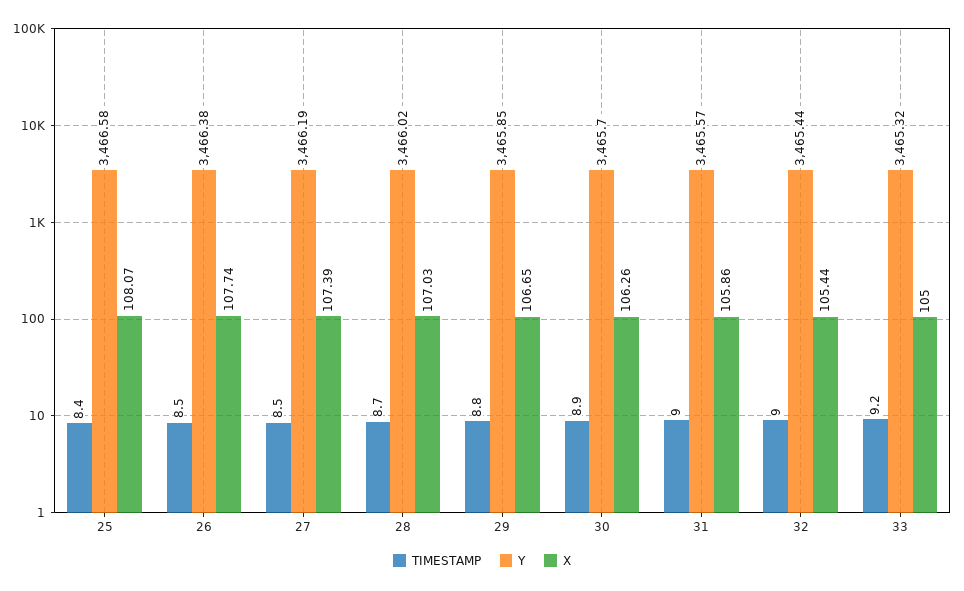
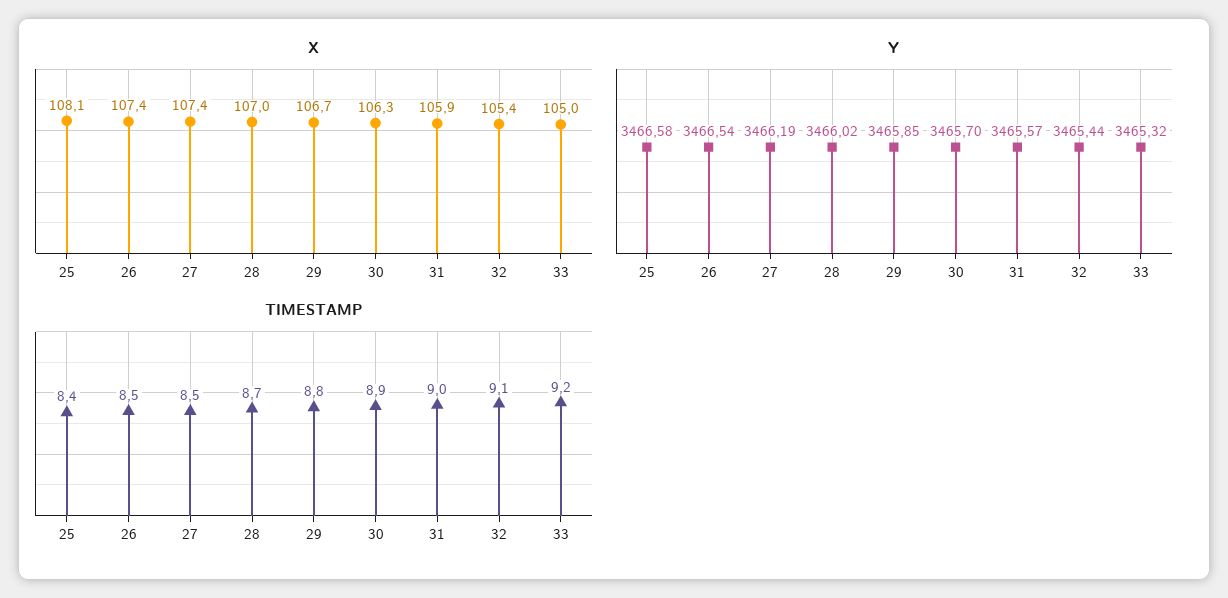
  {
    "TIMESTAMP": {
      "25": 8.4,
      "26": 8.5,
      "27": 8.5,
      "28": 8.7,
      "29": 8.8,
      "30": 8.9,
      "31": 9,
-     "32": 9,
+     "32": 9.1,
      "33": 9.2
    },
    "Y": {
      "25": 3466.58,
-     "26": 3466.38,
+     "26": 3466.54,
      "27": 3466.19,
      "28": 3466.02,
      "29": 3465.85,
      "30": 3465.7,
      "31": 3465.57,
      "32": 3465.44,
      "33": 3465.32
    },
    "X": {
      "25": 108.07,
-     "26": 107.74,
+     "26": 107.4,
      "27": 107.39,
      "28": 107.03,
      "29": 106.65,
      "30": 106.26,
      "31": 105.86,
      "32": 105.44,
      "33": 105
    }
  }

